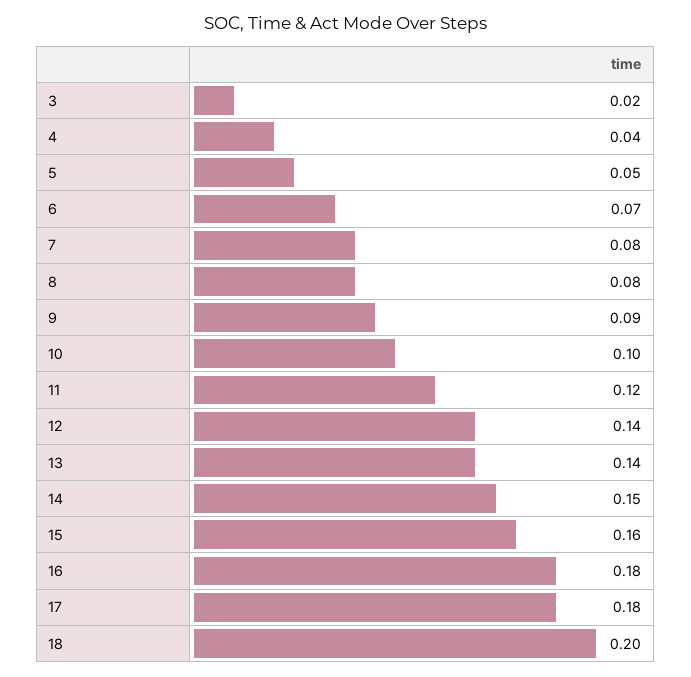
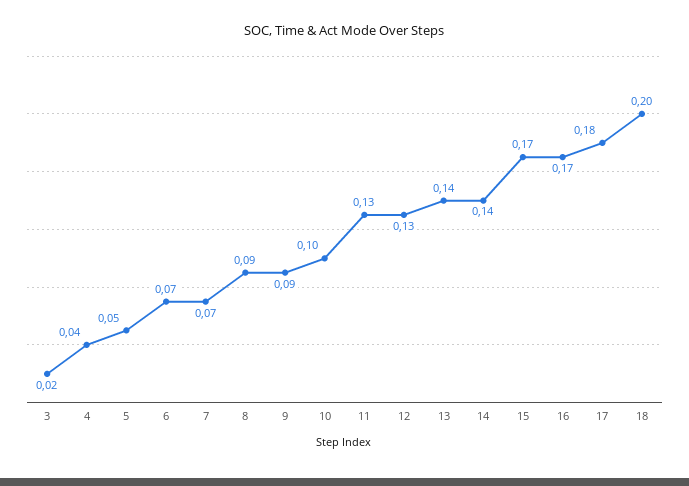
  {
    "3": 0.02,
    "4": 0.04,
    "5": 0.05,
    "6": 0.07,
-   "7": 0.08,
+   "7": 0.07,
-   "8": 0.08,
+   "8": 0.09,
    "9": 0.09,
    "10": 0.1,
-   "11": 0.12,
+   "11": 0.13,
-   "12": 0.14,
+   "12": 0.13,
    "13": 0.14,
-   "14": 0.15,
+   "14": 0.14,
-   "15": 0.16,
+   "15": 0.17,
-   "16": 0.18,
+   "16": 0.17,
    "17": 0.18,
    "18": 0.2
  }

